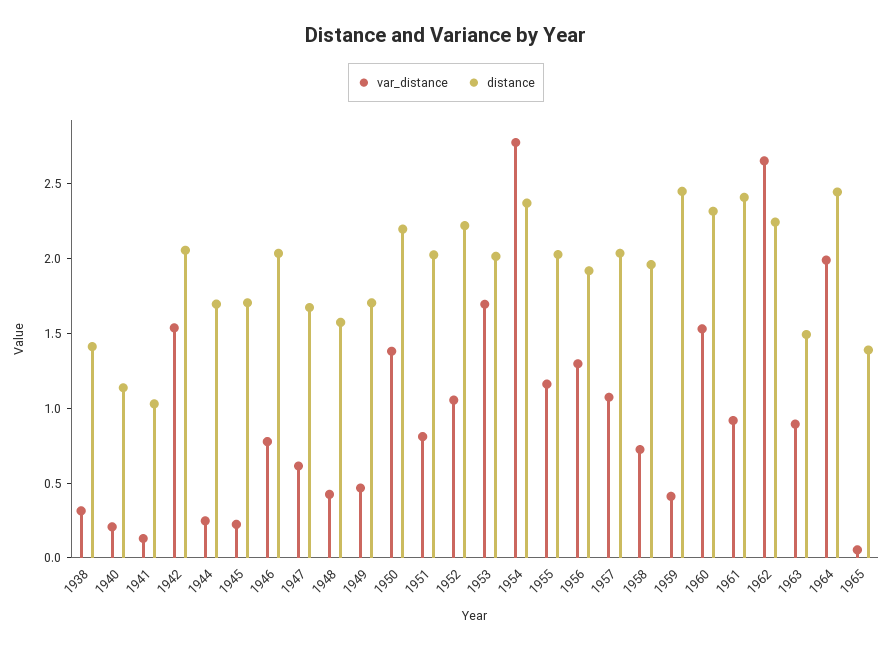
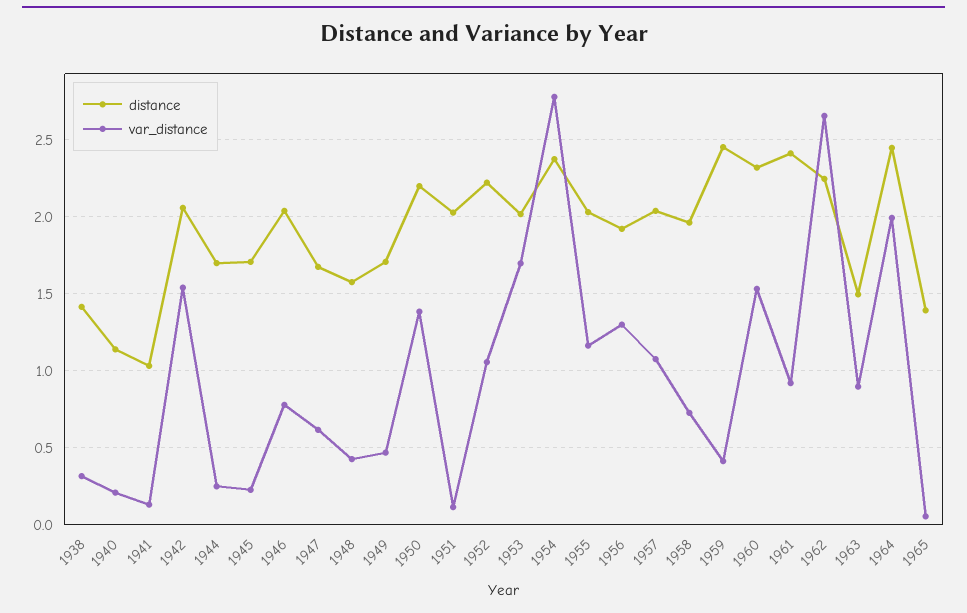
  {
    "var_distance": {
      "1938": 0.3,
      "1940": 0.2,
      "1941": 0.15,
      "1942": 1.55,
      "1944": 0.25,
      "1945": 0.25,
      "1946": 0.8,
      "1947": 0.6,
      "1948": 0.45,
      "1949": 0.45,
      "1950": 1.4,
-     "1951": 0.8,
+     "1951": 0.1,
      "1952": 1.05,
      "1953": 1.7,
      "1954": 2.8,
      "1955": 1.15,
      "1956": 1.3,
      "1957": 1.05,
      "1958": 0.75,
      "1959": 0.4,
      "1960": 1.55,
      "1961": 0.9,
      "1962": 2.65,
      "1963": 0.9,
      "1964": 2,
      "1965": 0.05
    },
    "distance": {
      "1938": 1.4,
      "1940": 1.15,
      "1941": 1.05,
      "1942": 2.05,
      "1944": 1.7,
      "1945": 1.7,
      "1946": 2.05,
      "1947": 1.65,
      "1948": 1.6,
      "1949": 1.7,
      "1950": 2.2,
      "1951": 2.05,
      "1952": 2.2,
      "1953": 2,
      "1954": 2.35,
      "1955": 2.05,
      "1956": 1.9,
      "1957": 2.05,
      "1958": 1.95,
      "1959": 2.45,
      "1960": 2.3,
      "1961": 2.4,
      "1962": 2.25,
      "1963": 1.5,
      "1964": 2.45,
      "1965": 1.4
    }
  }

